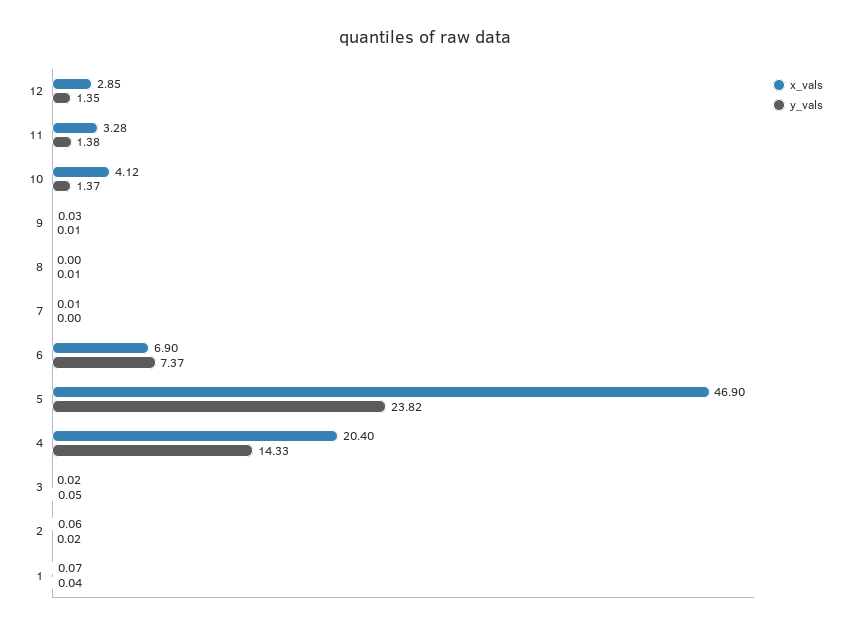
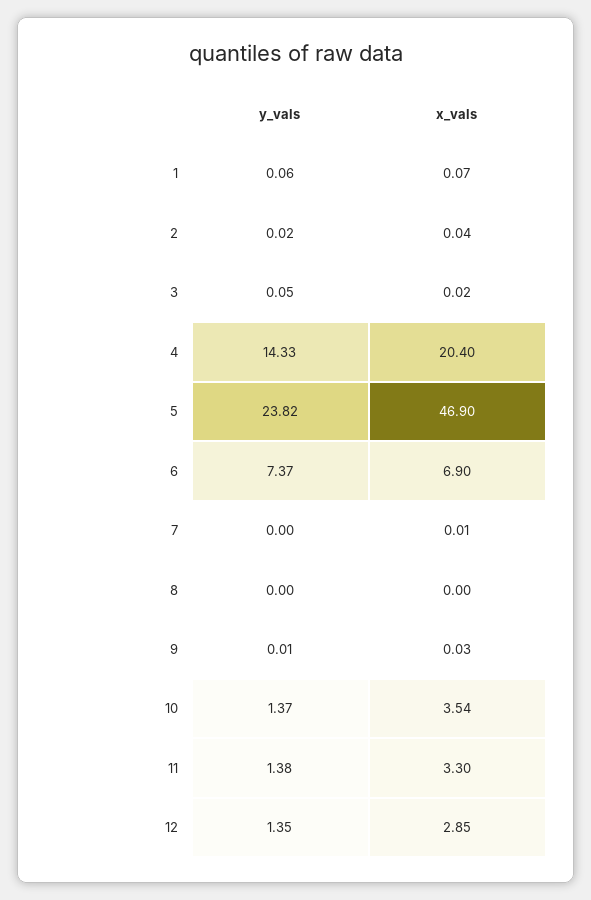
  {
    "x_vals": {
      "12": 2.85,
-     "11": 3.28,
+     "11": 3.3,
-     "10": 4.12,
+     "10": 3.54,
      "9": 0.03,
      "8": 0,
      "7": 0.01,
      "6": 6.9,
      "5": 46.9,
      "4": 20.4,
      "3": 0.02,
-     "2": 0.06,
+     "2": 0.04,
      "1": 0.07
    },
    "y_vals": {
      "12": 1.35,
      "11": 1.38,
      "10": 1.37,
      "9": 0.01,
-     "8": 0.01,
+     "8": 0,
      "7": 0,
      "6": 7.37,
      "5": 23.82,
      "4": 14.33,
      "3": 0.05,
      "2": 0.02,
-     "1": 0.04
+     "1": 0.06
    }
  }

